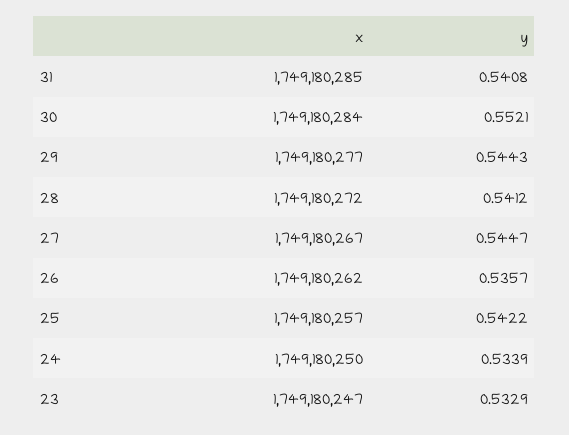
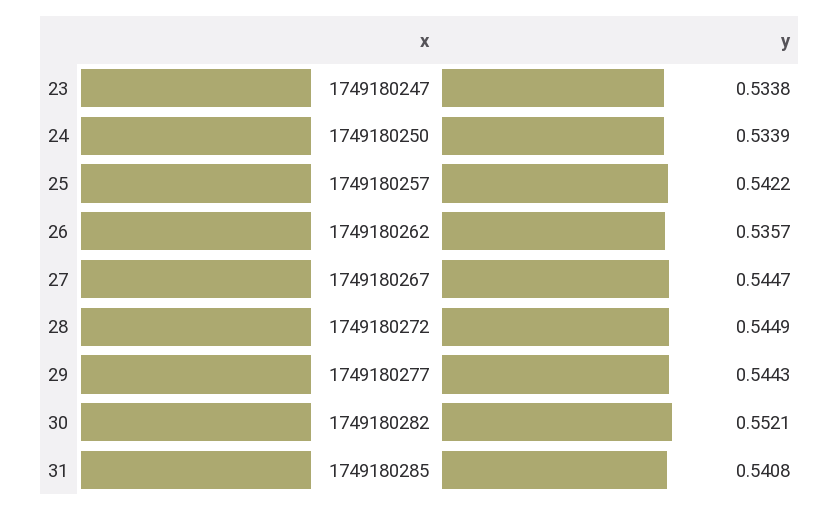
  {
    "x": {
      "31": 1749180285,
-     "30": 1749180284,
+     "30": 1749180282,
      "29": 1749180277,
      "28": 1749180272,
      "27": 1749180267,
      "26": 1749180262,
      "25": 1749180257,
      "24": 1749180250,
      "23": 1749180247
    },
    "y": {
      "31": 0.5408,
      "30": 0.5521,
      "29": 0.5443,
-     "28": 0.5412,
+     "28": 0.5449,
      "27": 0.5447,
      "26": 0.5357,
      "25": 0.5422,
      "24": 0.5339,
-     "23": 0.5329
+     "23": 0.5338
    }
  }

